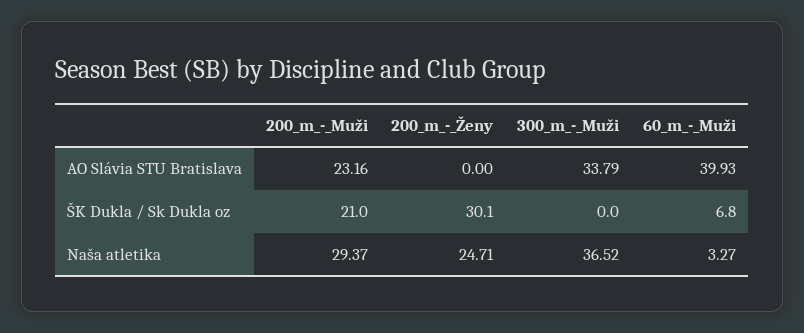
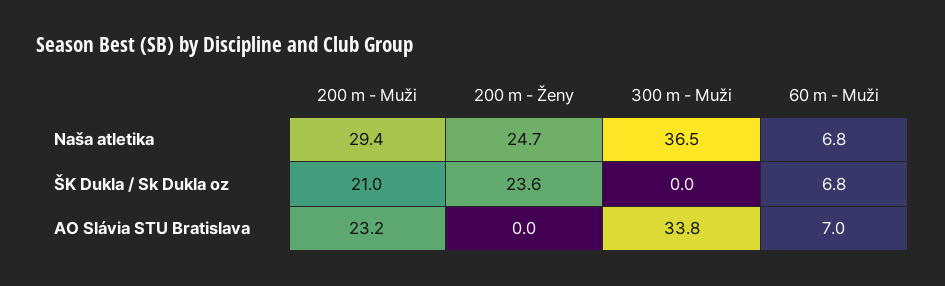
  {
    "200_m_-_Muži": {
      "AO Slávia STU Bratislava": 23.16,
      "ŠK Dukla / Sk Dukla oz": 21,
      "Naša atletika": 29.37
    },
    "200_m_-_Ženy": {
      "AO Slávia STU Bratislava": 0,
-     "ŠK Dukla / Sk Dukla oz": 30.1,
+     "ŠK Dukla / Sk Dukla oz": 23.6,
      "Naša atletika": 24.71
    },
    "300_m_-_Muži": {
      "AO Slávia STU Bratislava": 33.79,
      "ŠK Dukla / Sk Dukla oz": 0,
      "Naša atletika": 36.52
    },
    "60_m_-_Muži": {
-     "AO Slávia STU Bratislava": 39.93,
+     "AO Slávia STU Bratislava": 7,
      "ŠK Dukla / Sk Dukla oz": 6.8,
-     "Naša atletika": 3.27
+     "Naša atletika": 6.8
    }
  }

